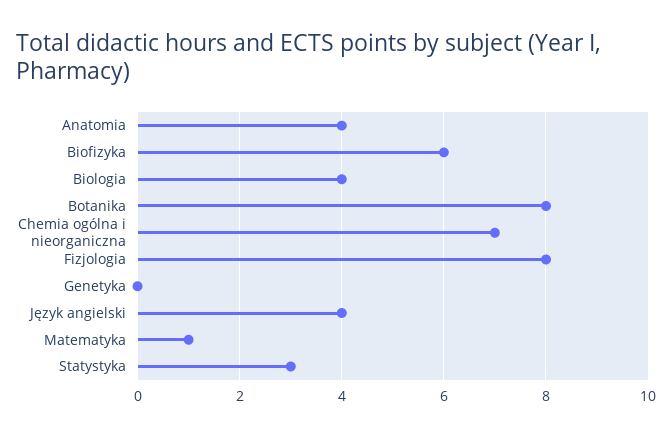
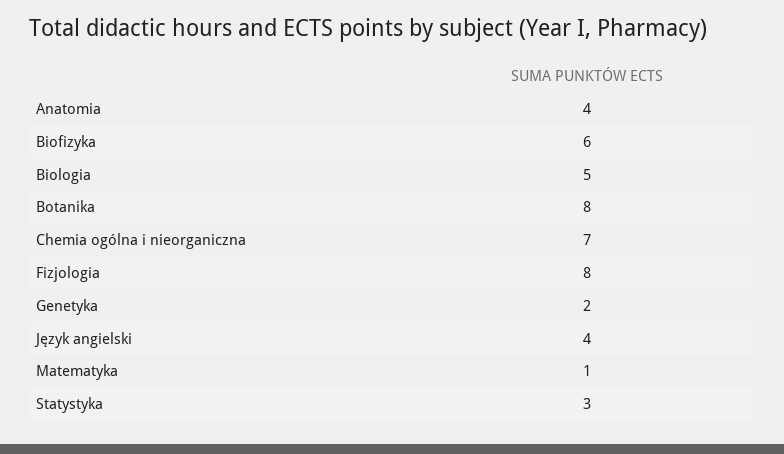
  {
    "Anatomia": 4,
    "Biofizyka": 6,
-   "Biologia": 4,
+   "Biologia": 5,
    "Botanika": 8,
    "Chemia ogólna i nieorganiczna": 7,
    "Fizjologia": 8,
-   "Genetyka": 0,
+   "Genetyka": 2,
    "Język angielski": 4,
    "Matematyka": 1,
    "Statystyka": 3
  }

